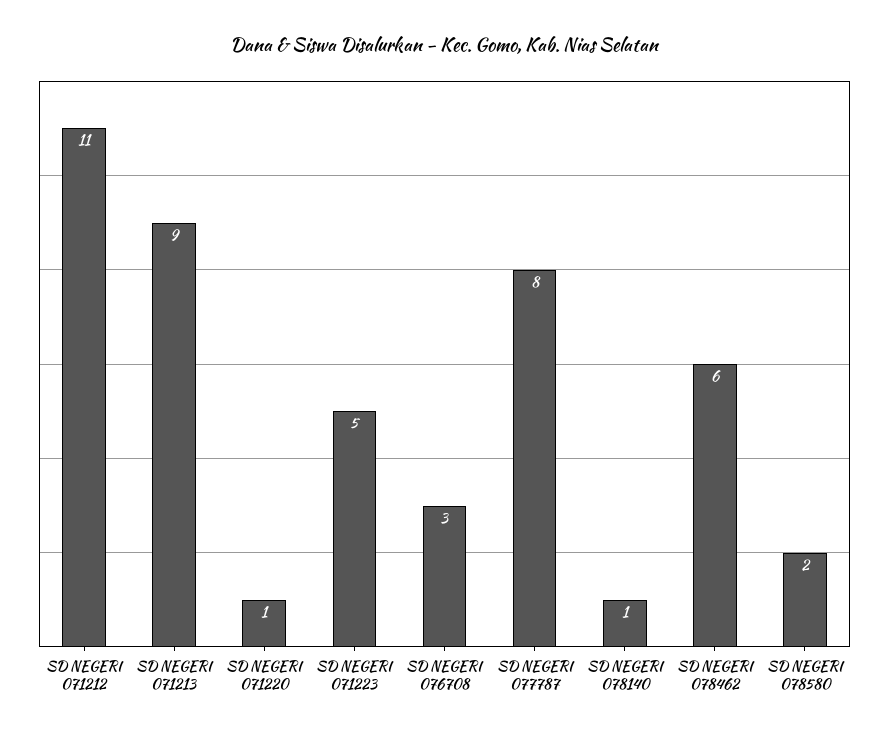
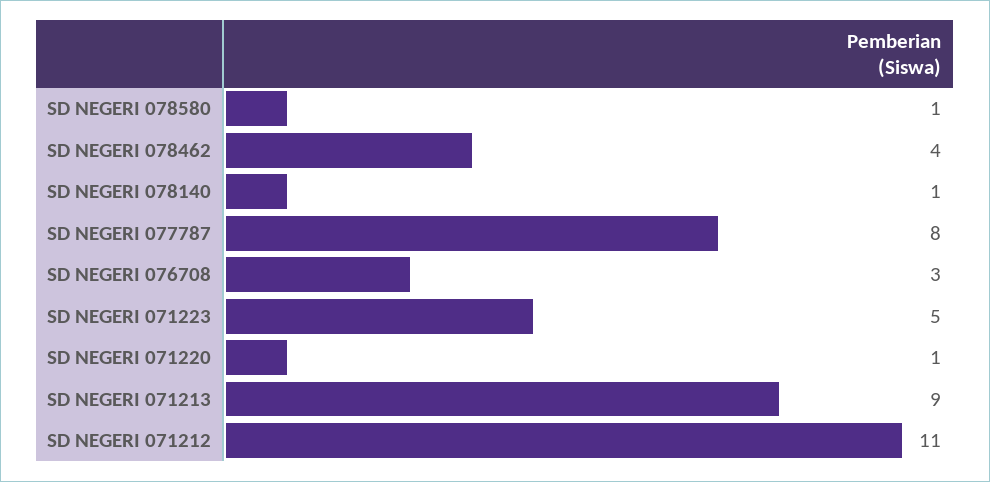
  {
    "SD NEGERI 071212": 11,
    "SD NEGERI 071213": 9,
    "SD NEGERI 071220": 1,
    "SD NEGERI 071223": 5,
    "SD NEGERI 076708": 3,
    "SD NEGERI 077787": 8,
    "SD NEGERI 078140": 1,
-   "SD NEGERI 078462": 6,
+   "SD NEGERI 078462": 4,
-   "SD NEGERI 078580": 2
+   "SD NEGERI 078580": 1
  }

